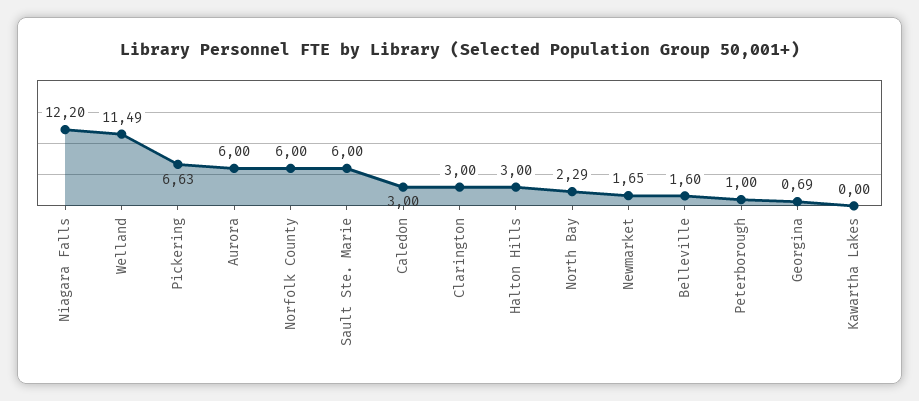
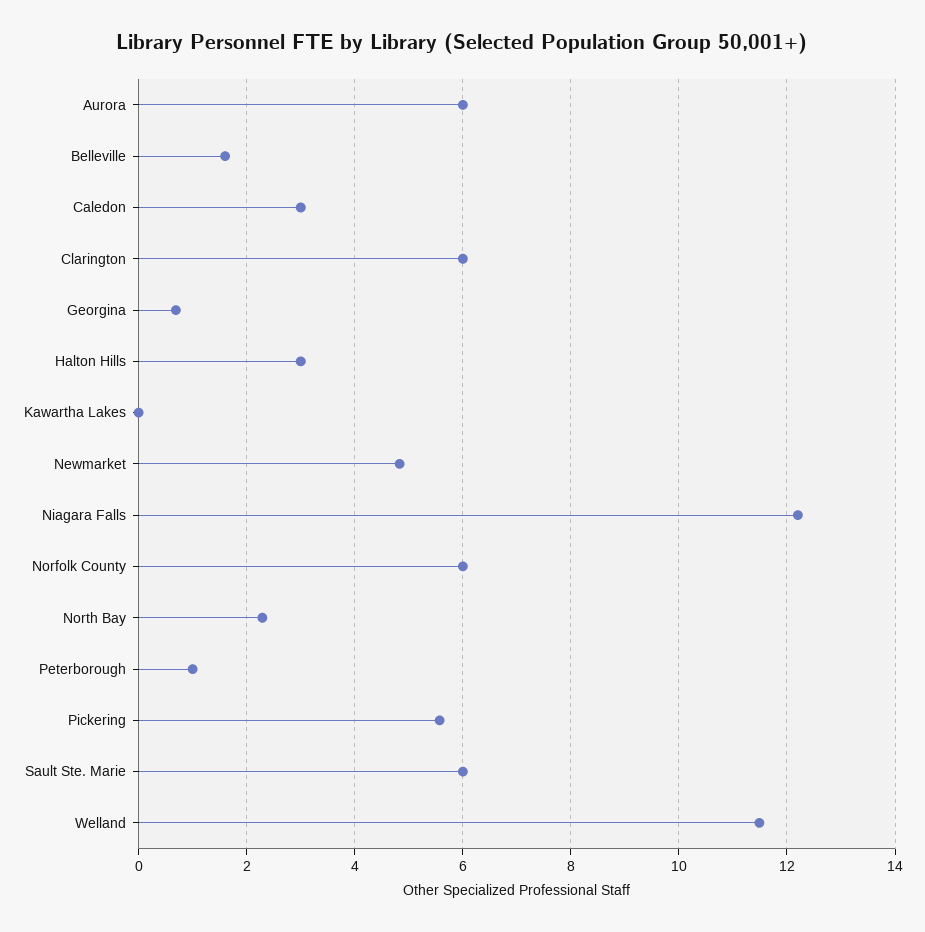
  {
    "Niagara Falls": 12.2,
    "Welland": 11.49,
-   "Pickering": 6.63,
+   "Pickering": 5.6,
    "Aurora": 6,
    "Norfolk County": 6,
    "Sault Ste. Marie": 6,
    "Caledon": 3,
-   "Clarington": 3,
+   "Clarington": 6,
    "Halton Hills": 3,
    "North Bay": 2.29,
-   "Newmarket": 1.65,
+   "Newmarket": 4.8,
    "Belleville": 1.6,
    "Peterborough": 1,
    "Georgina": 0.69,
    "Kawartha Lakes": 0
  }

